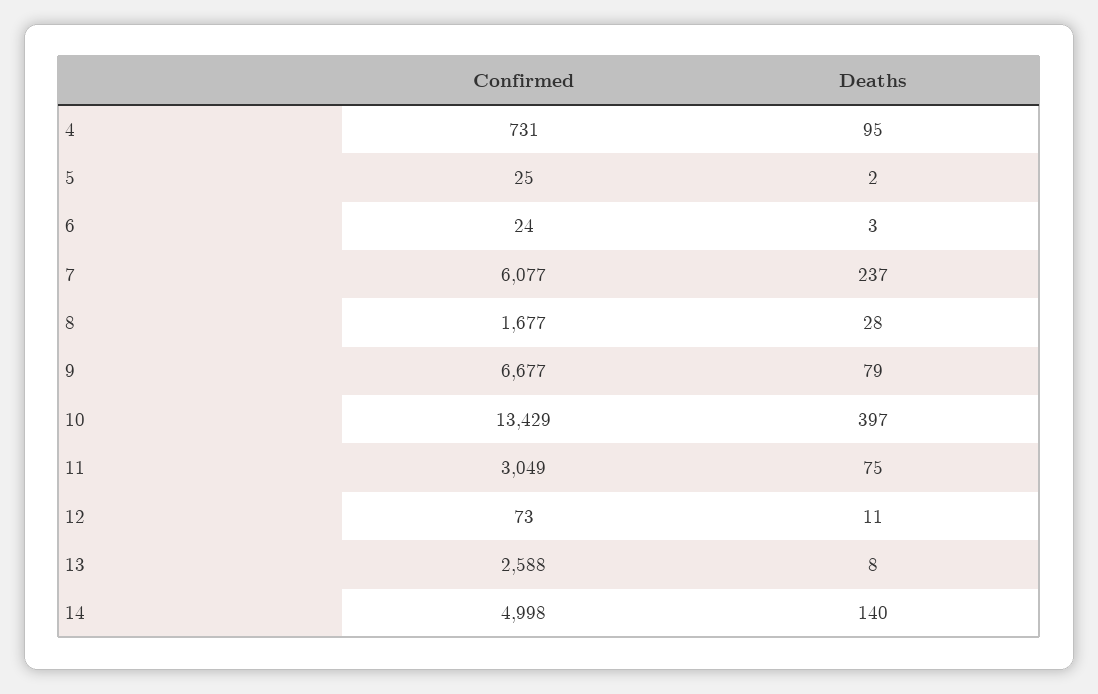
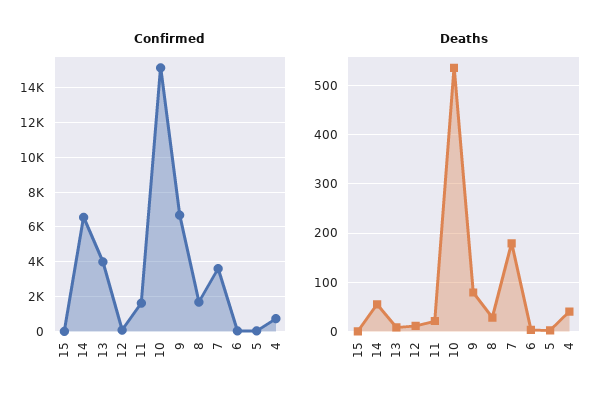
  {
    "Confirmed": {
      "4": 731,
      "5": 25,
      "6": 24,
-     "7": 6077,
+     "7": 3500,
      "8": 1677,
      "9": 6677,
-     "10": 13429,
+     "10": 15000,
-     "11": 3049,
+     "11": 1500,
      "12": 73,
-     "13": 2588,
+     "13": 4000,
-     "14": 4998
+     "14": 6500,
+     "15": 0
    },
    "Deaths": {
-     "4": 95,
+     "4": 40,
      "5": 2,
      "6": 3,
-     "7": 237,
+     "7": 180,
      "8": 28,
      "9": 79,
-     "10": 397,
+     "10": 540,
-     "11": 75,
+     "11": 20,
      "12": 11,
      "13": 8,
-     "14": 140
+     "14": 60,
+     "15": 0
    }
  }

